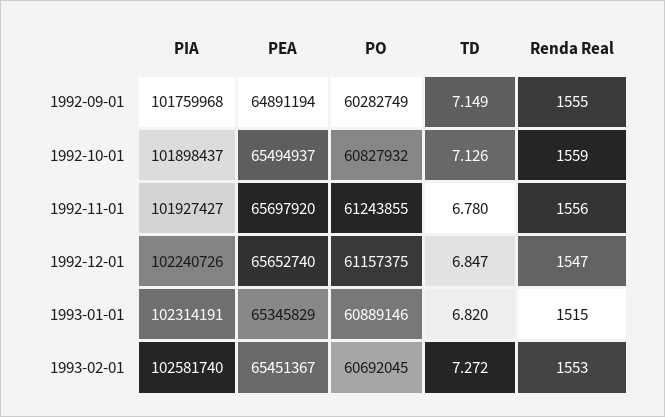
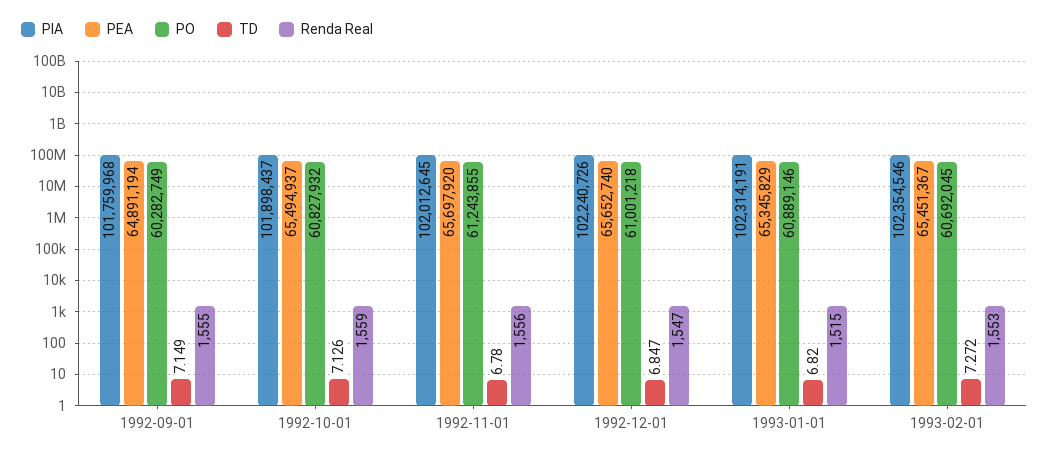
  {
    "PIA": {
      "1992-09-01": 101759968,
      "1992-10-01": 101898437,
-     "1992-11-01": 101927427,
+     "1992-11-01": 102012645,
      "1992-12-01": 102240726,
      "1993-01-01": 102314191,
-     "1993-02-01": 102581740
+     "1993-02-01": 102354546
    },
    "PEA": {
      "1992-09-01": 64891194,
      "1992-10-01": 65494937,
      "1992-11-01": 65697920,
      "1992-12-01": 65652740,
      "1993-01-01": 65345829,
      "1993-02-01": 65451367
    },
    "PO": {
      "1992-09-01": 60282749,
      "1992-10-01": 60827932,
      "1992-11-01": 61243855,
-     "1992-12-01": 61157375,
+     "1992-12-01": 61001218,
      "1993-01-01": 60889146,
      "1993-02-01": 60692045
    },
    "TD": {
      "1992-09-01": 7.149,
      "1992-10-01": 7.126,
      "1992-11-01": 6.78,
      "1992-12-01": 6.847,
      "1993-01-01": 6.82,
      "1993-02-01": 7.272
    },
    "Renda Real": {
      "1992-09-01": 1555,
      "1992-10-01": 1559,
      "1992-11-01": 1556,
      "1992-12-01": 1547,
      "1993-01-01": 1515,
      "1993-02-01": 1553
    }
  }

